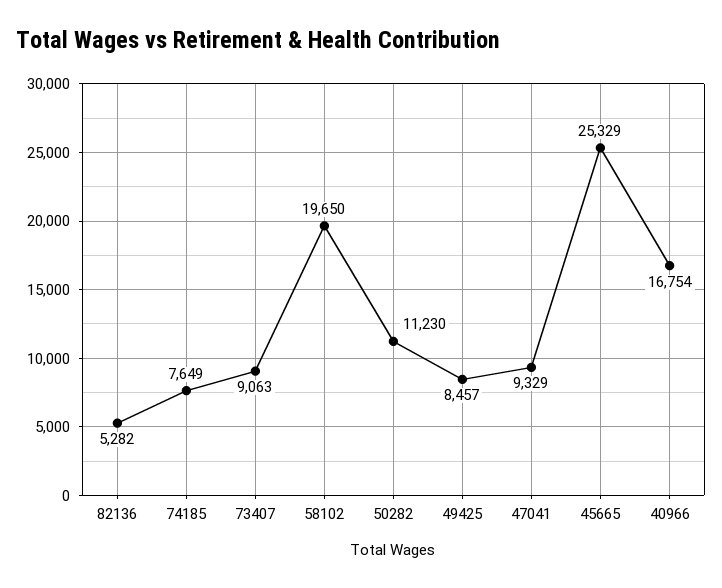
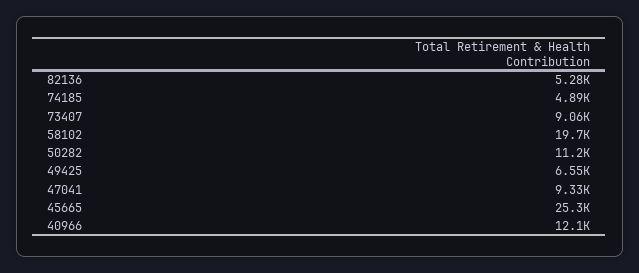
  {
    "82136": 5282,
-   "74185": 7649,
+   "74185": 4890,
    "73407": 9063,
    "58102": 19650,
    "50282": 11230,
-   "49425": 8457,
+   "49425": 6550,
    "47041": 9329,
    "45665": 25329,
-   "40966": 16754
+   "40966": 12100
  }

